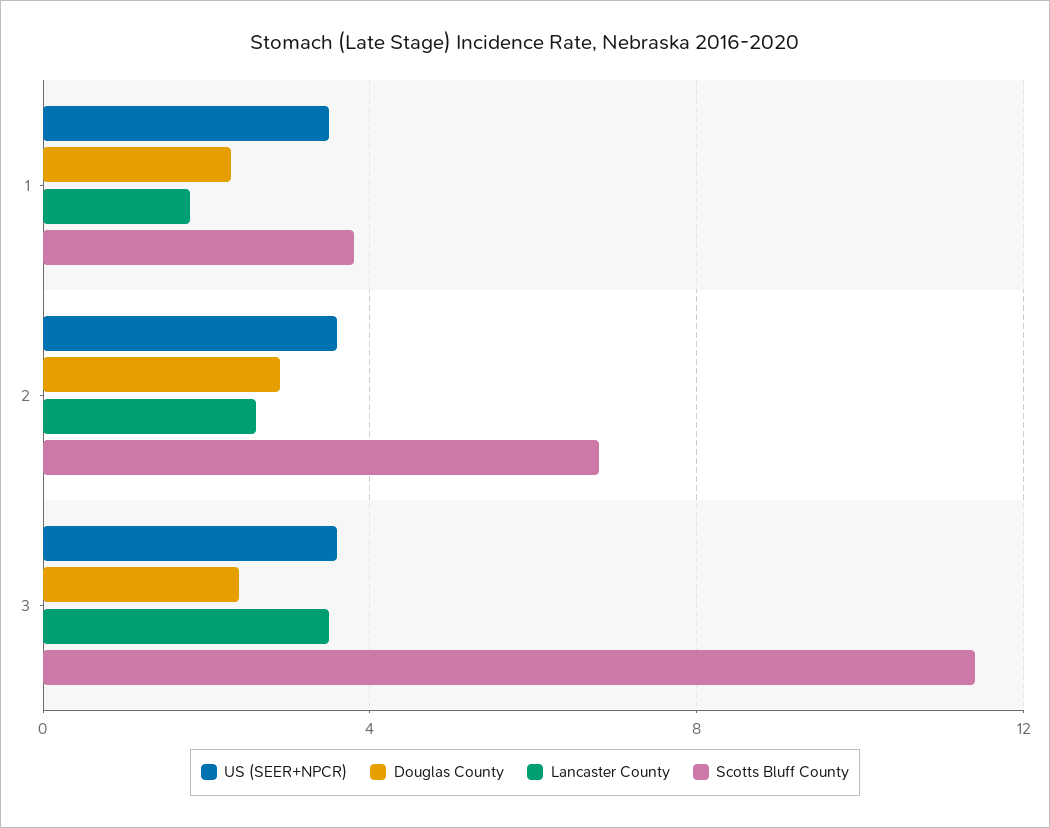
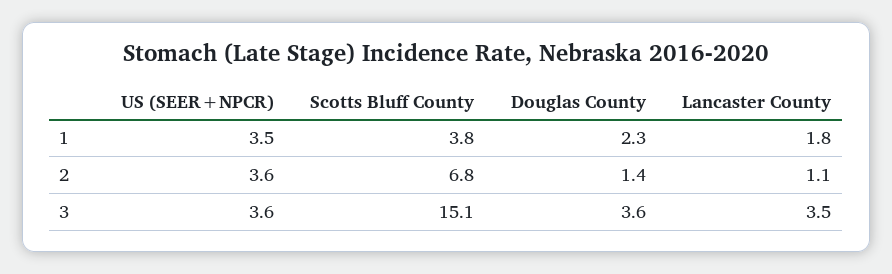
  {
    "US (SEER+NPCR)": {
      "1": 3.5,
      "2": 3.6,
      "3": 3.6
    },
    "Douglas County": {
      "1": 2.3,
-     "2": 3,
+     "2": 1.4,
-     "3": 2.5
+     "3": 3.6
    },
    "Lancaster County": {
      "1": 1.8,
-     "2": 2.5,
+     "2": 1.1,
      "3": 3.5
    },
    "Scotts Bluff County": {
      "1": 3.8,
      "2": 6.8,
-     "3": 11.5
+     "3": 15.1
    }
  }

